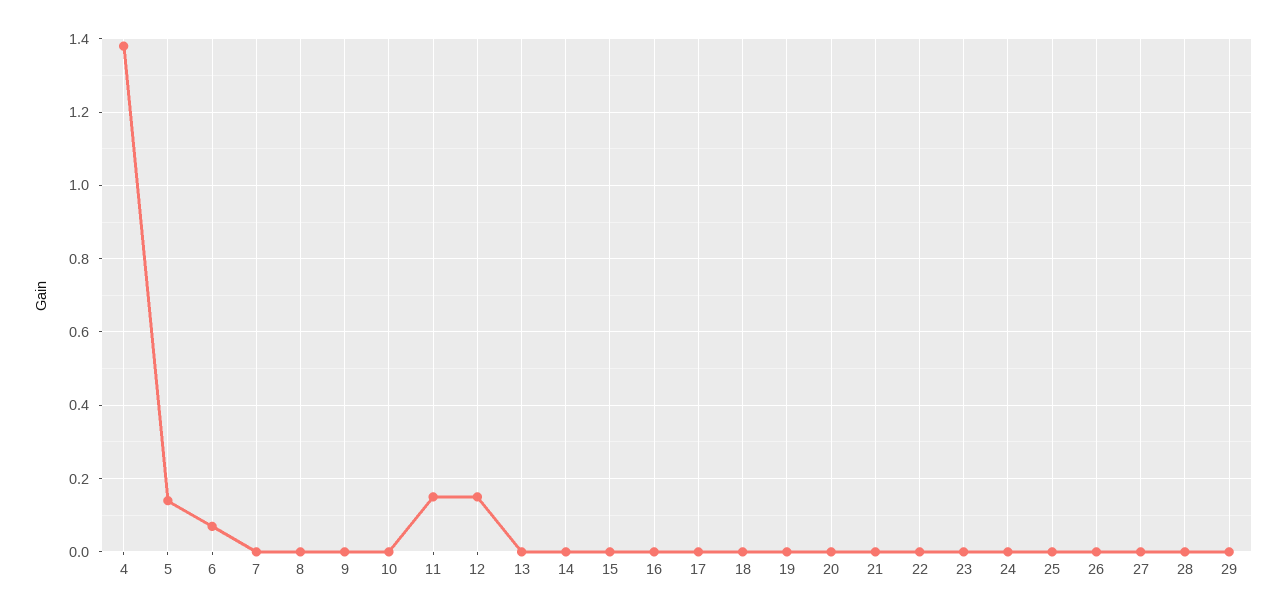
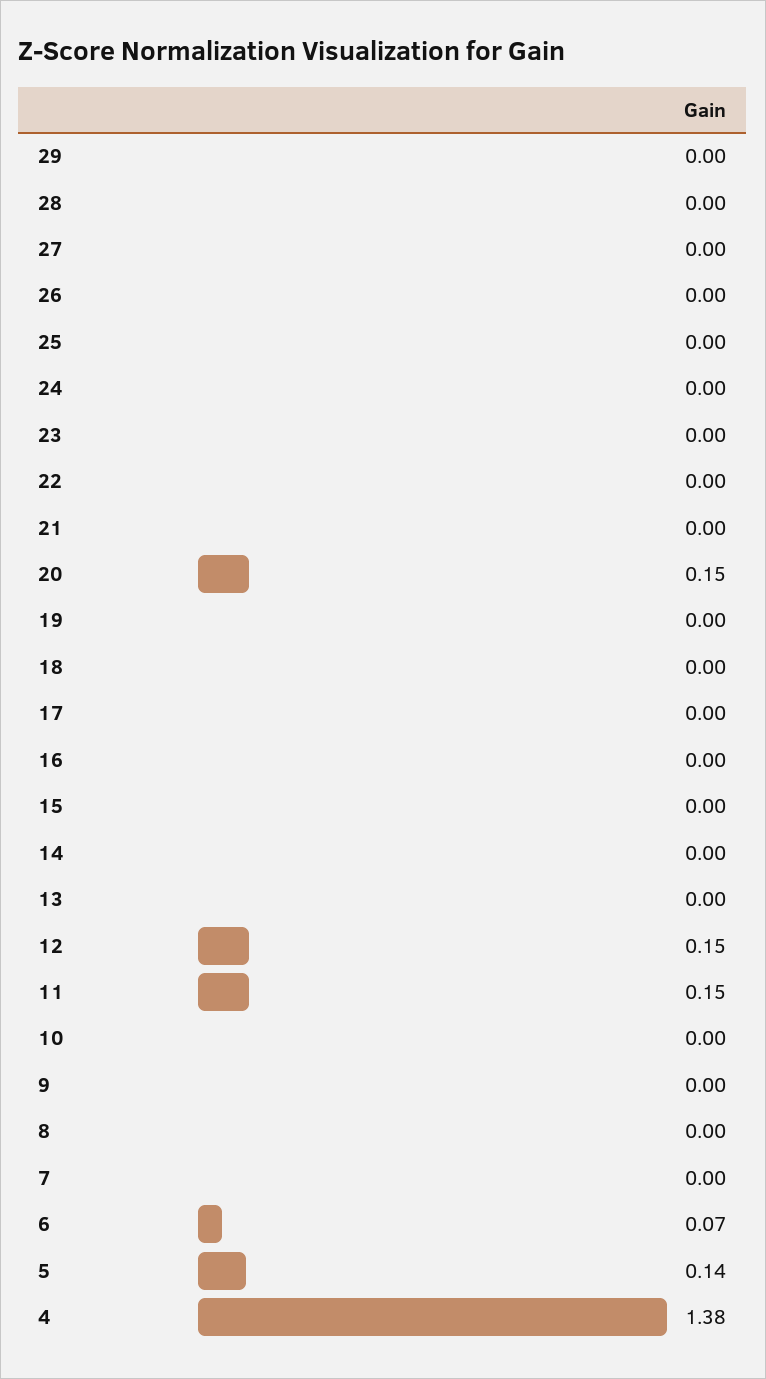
  {
    "4": 1.38,
    "5": 0.14,
    "6": 0.07,
    "7": 0,
    "8": 0,
    "9": 0,
    "10": 0,
    "11": 0.15,
    "12": 0.15,
    "13": 0,
    "14": 0,
    "15": 0,
    "16": 0,
    "17": 0,
    "18": 0,
    "19": 0,
-   "20": 0,
+   "20": 0.15,
    "21": 0,
    "22": 0,
    "23": 0,
    "24": 0,
    "25": 0,
    "26": 0,
    "27": 0,
    "28": 0,
    "29": 0
  }

